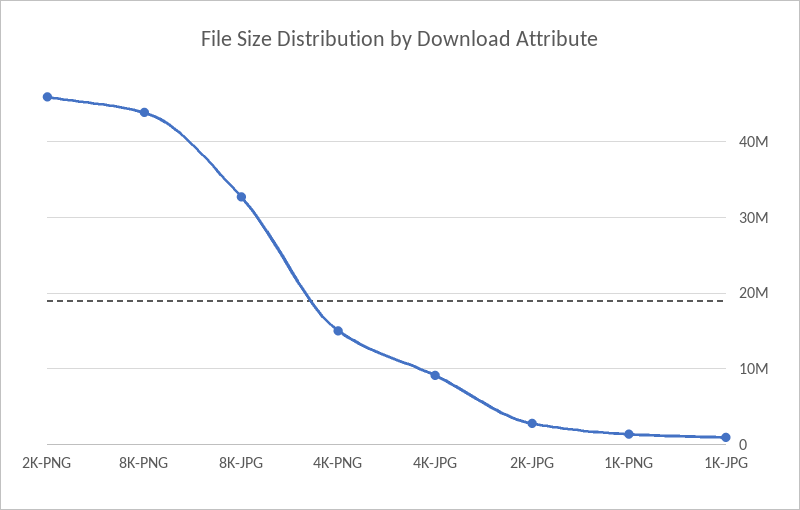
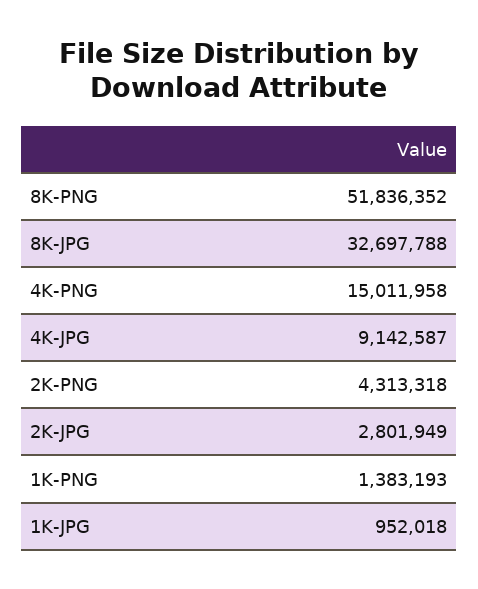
  {
-   "2K-PNG": 46000000,
+   "2K-PNG": 4313318,
-   "8K-PNG": 44000000,
+   "8K-PNG": 51836352,
    "8K-JPG": 32697788,
    "4K-PNG": 15011958,
    "4K-JPG": 9142587,
    "2K-JPG": 2801949,
    "1K-PNG": 1383193,
    "1K-JPG": 952018
  }

